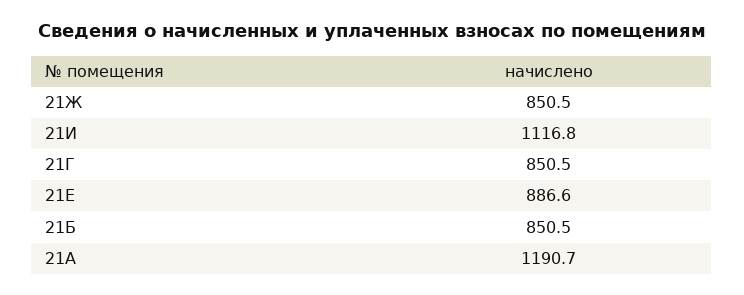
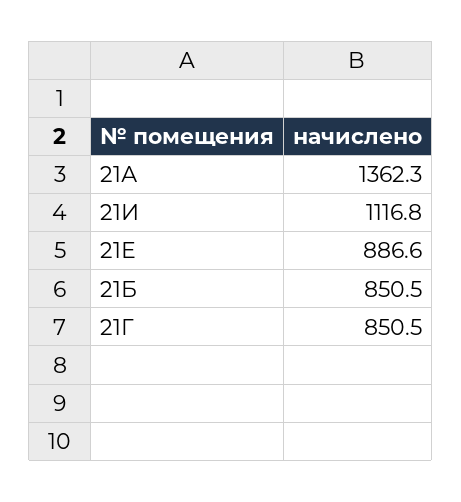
  {
-   "21Ж": 850.5,
    "21И": 1116.8,
    "21Г": 850.5,
    "21Е": 886.6,
    "21Б": 850.5,
-   "21А": 1190.7
+   "21А": 1362.3
  }

